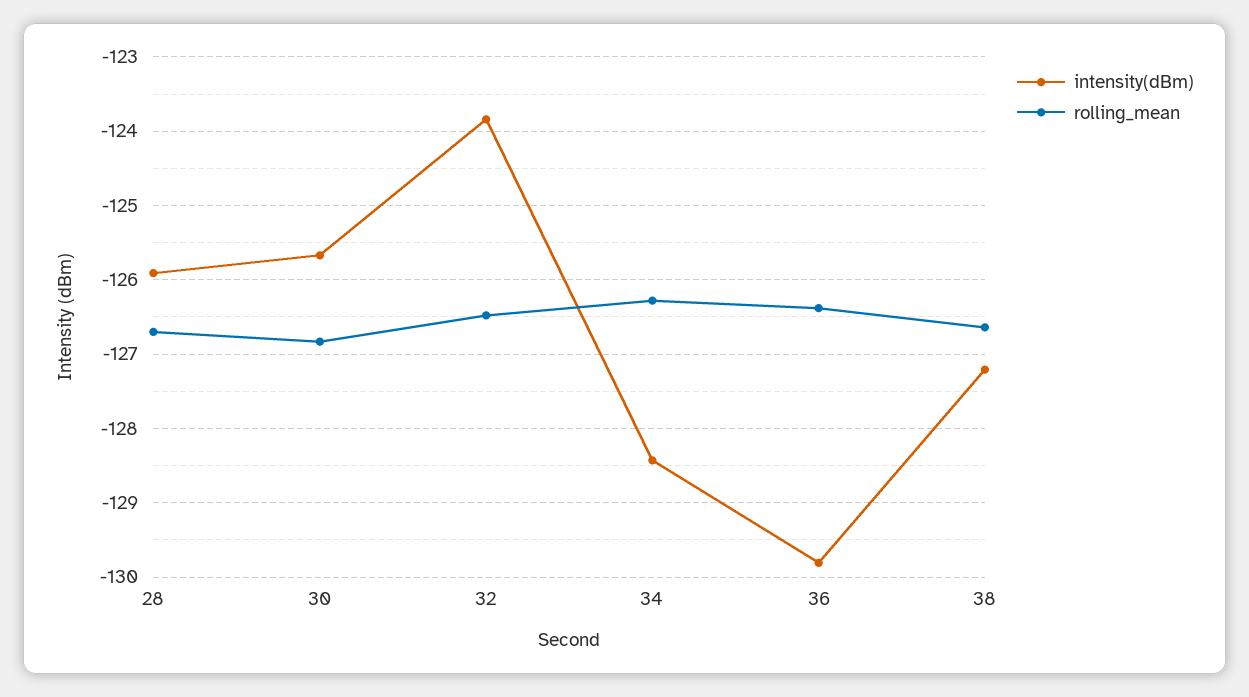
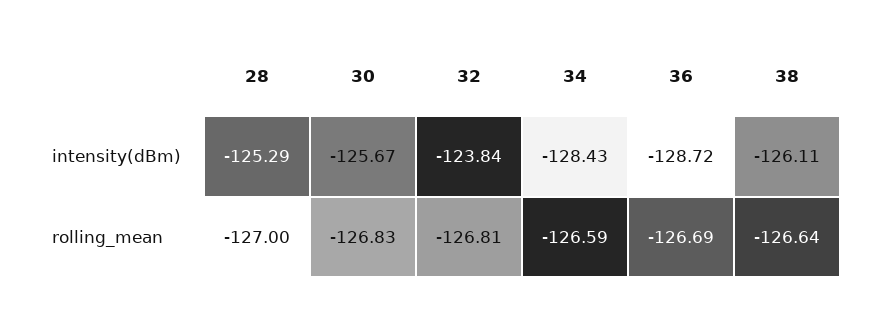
  {
    "intensity(dBm)": {
-     "28": -125.9,
+     "28": -125.29,
      "30": -125.67,
      "32": -123.84,
      "34": -128.43,
-     "36": -129.8,
+     "36": -128.72,
-     "38": -127.2
+     "38": -126.11
    },
    "rolling_mean": {
-     "28": -126.7,
+     "28": -127,
      "30": -126.83,
-     "32": -126.5,
+     "32": -126.81,
-     "34": -126.3,
+     "34": -126.59,
-     "36": -126.4,
+     "36": -126.69,
      "38": -126.64
    }
  }

